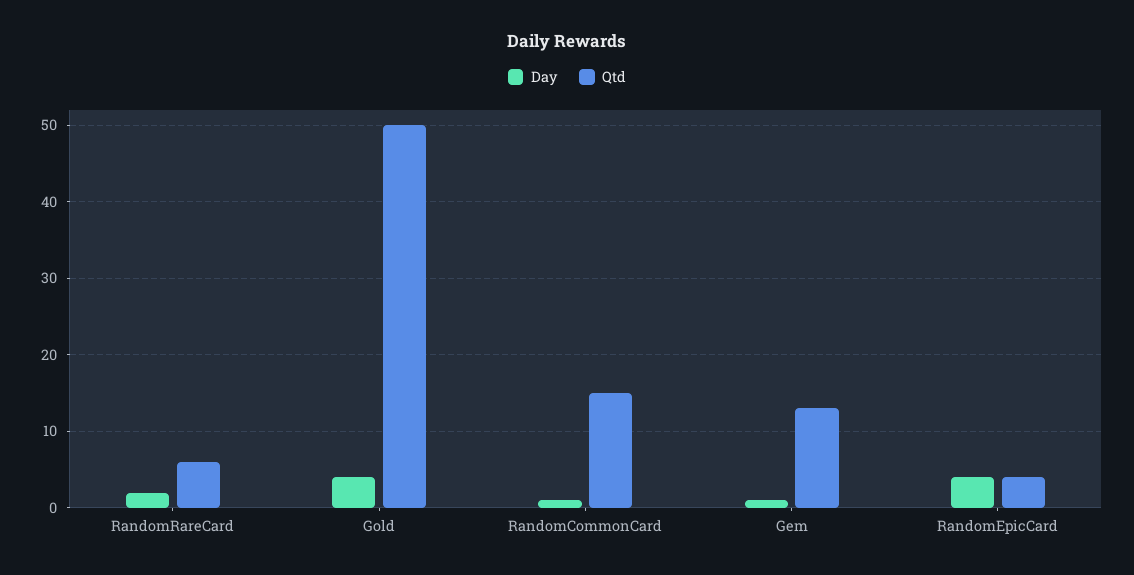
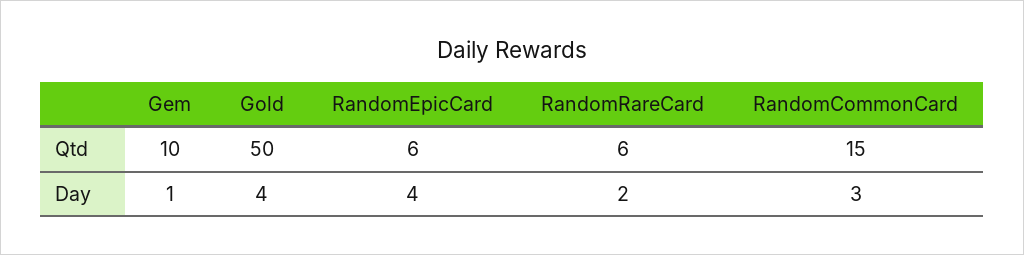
  {
    "Day": {
      "RandomRareCard": 2,
      "Gold": 4,
-     "RandomCommonCard": 1,
+     "RandomCommonCard": 3,
      "Gem": 1,
      "RandomEpicCard": 4
    },
    "Qtd": {
      "RandomRareCard": 6,
      "Gold": 50,
      "RandomCommonCard": 15,
-     "Gem": 13,
+     "Gem": 10,
-     "RandomEpicCard": 4
+     "RandomEpicCard": 6
    }
  }

